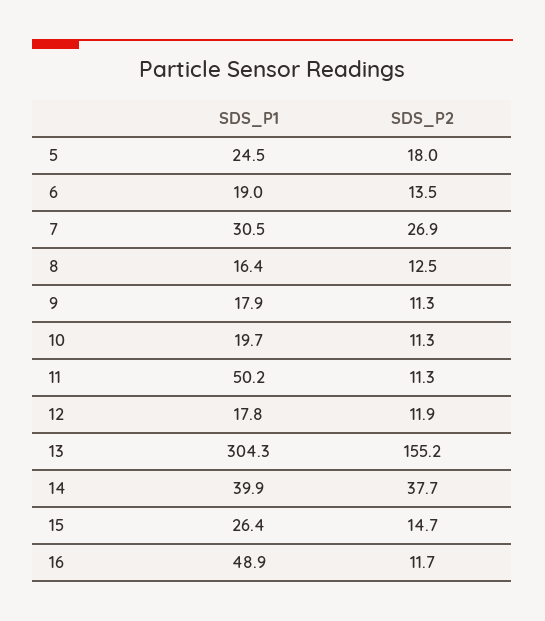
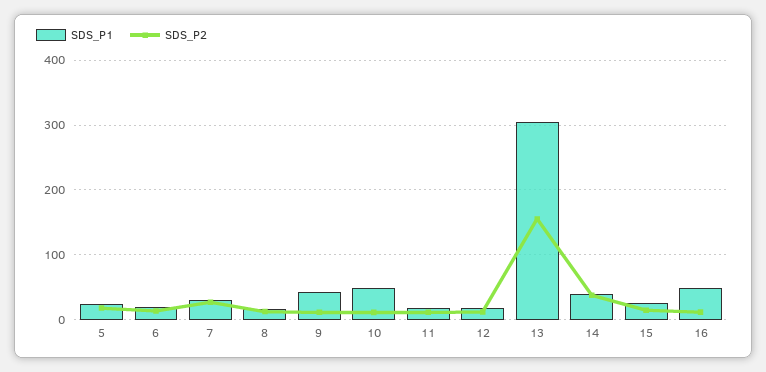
  {
    "SDS_P1": {
      "5": 24.5,
      "6": 19,
      "7": 30.5,
      "8": 16.4,
-     "9": 17.9,
+     "9": 40,
-     "10": 19.7,
+     "10": 50,
-     "11": 50.2,
+     "11": 20,
      "12": 17.8,
      "13": 304.3,
      "14": 39.9,
      "15": 26.4,
      "16": 48.9
    },
    "SDS_P2": {
      "5": 18,
      "6": 13.5,
      "7": 26.9,
      "8": 12.5,
      "9": 11.3,
      "10": 11.3,
      "11": 11.3,
      "12": 11.9,
      "13": 155.2,
      "14": 37.7,
      "15": 14.7,
      "16": 11.7
    }
  }

